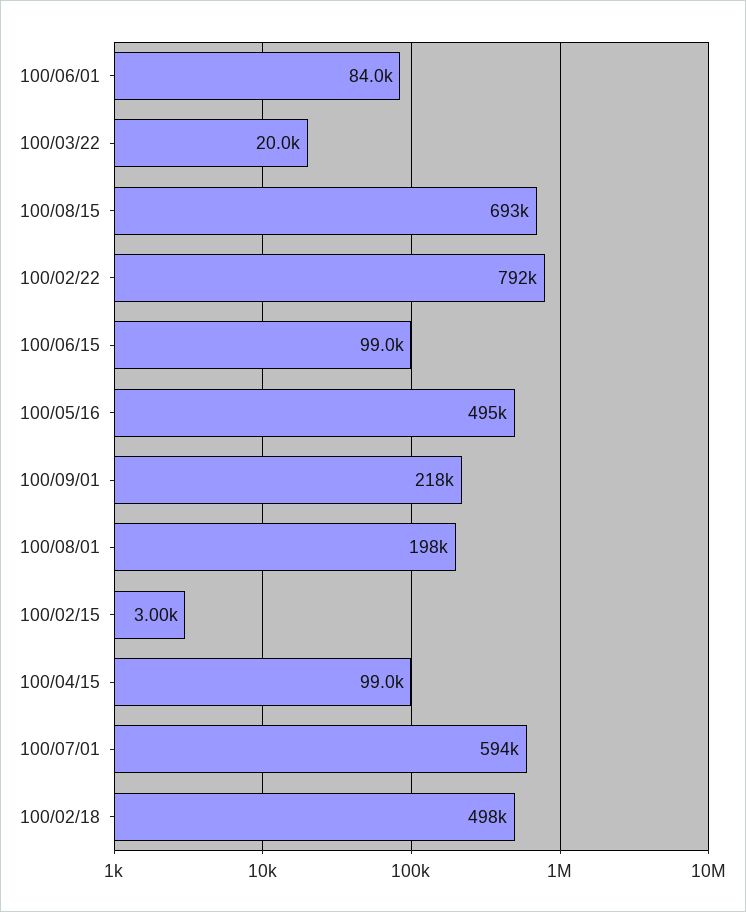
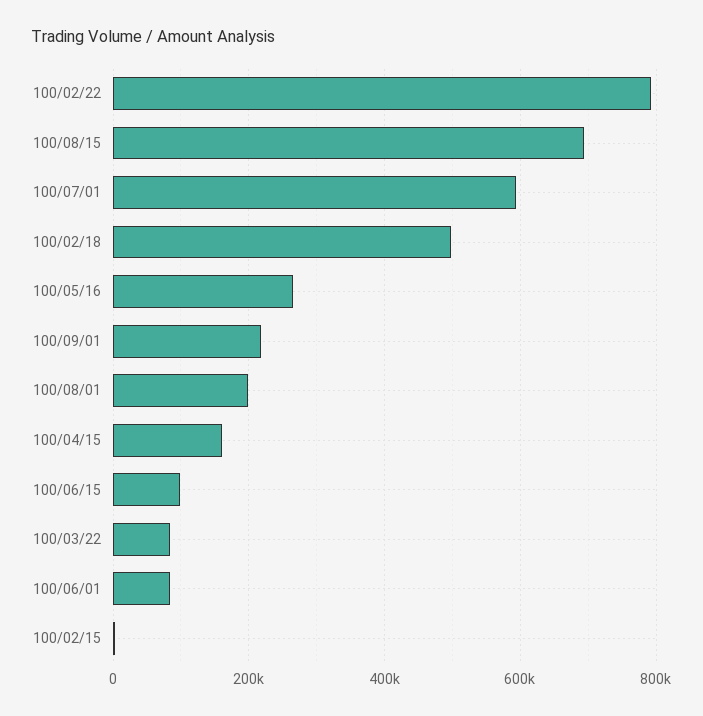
  {
    "100/06/01": 84000,
-   "100/03/22": 20000,
+   "100/03/22": 80000,
    "100/08/15": 693000,
    "100/02/22": 792000,
    "100/06/15": 99000,
-   "100/05/16": 495000,
+   "100/05/16": 260000,
    "100/09/01": 218000,
    "100/08/01": 198000,
    "100/02/15": 3000,
-   "100/04/15": 99000,
+   "100/04/15": 160000,
    "100/07/01": 594000,
    "100/02/18": 498000
  }

